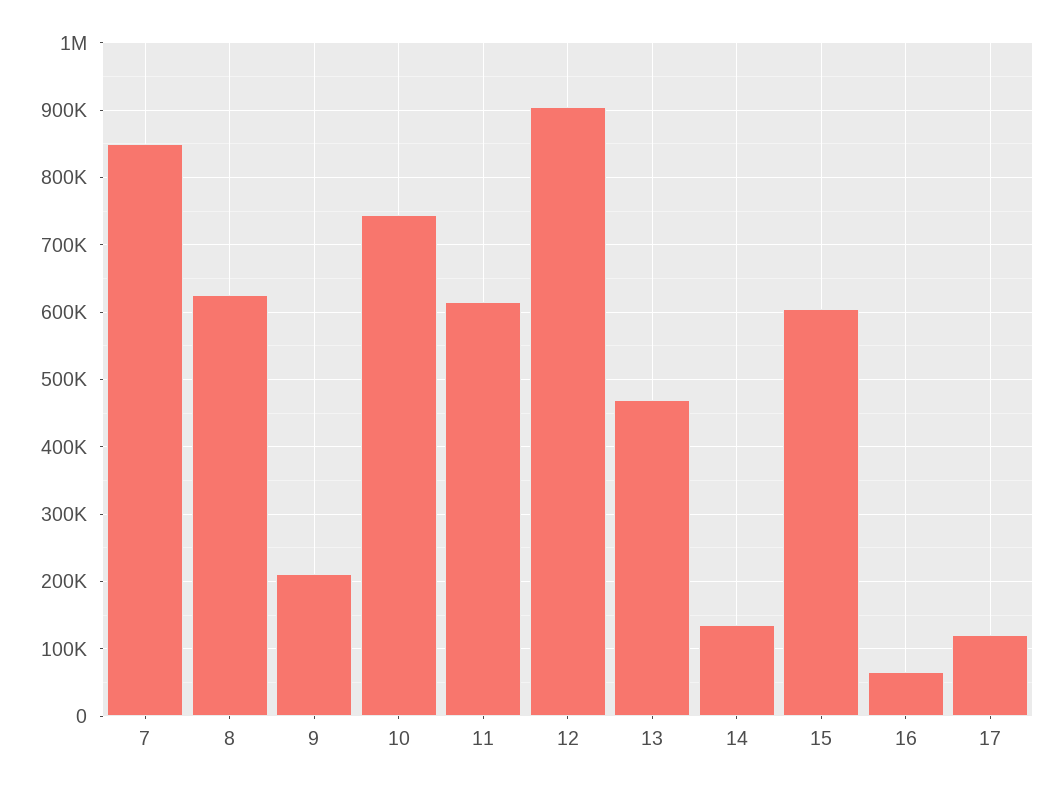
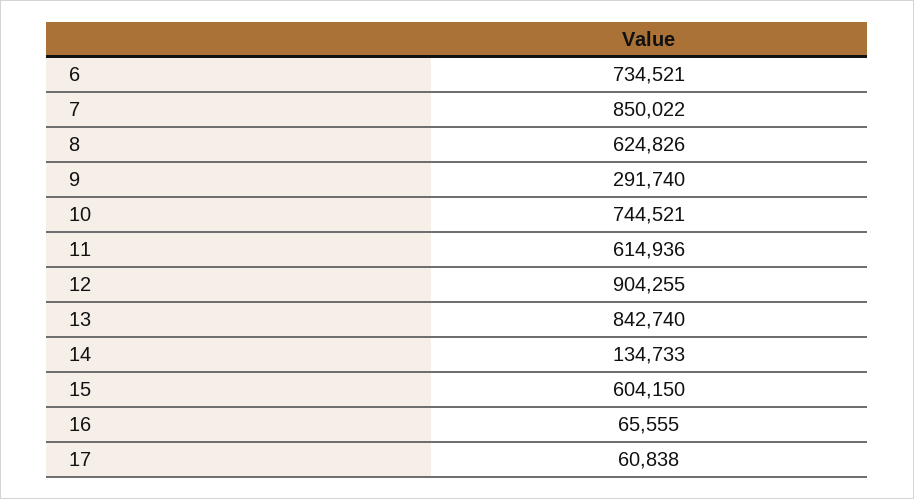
  {
    "7": 850022,
    "8": 624826,
-   "9": 210000,
+   "9": 291740,
    "10": 744521,
    "11": 614936,
    "12": 904255,
-   "13": 470000,
+   "13": 842740,
    "14": 134733,
    "15": 604150,
    "16": 65555,
-   "17": 120000
+   "17": 60838,
+   "6": 734521
  }

